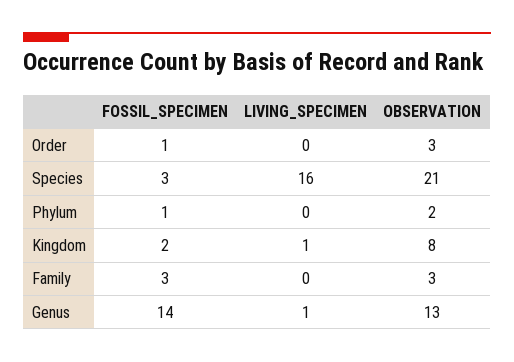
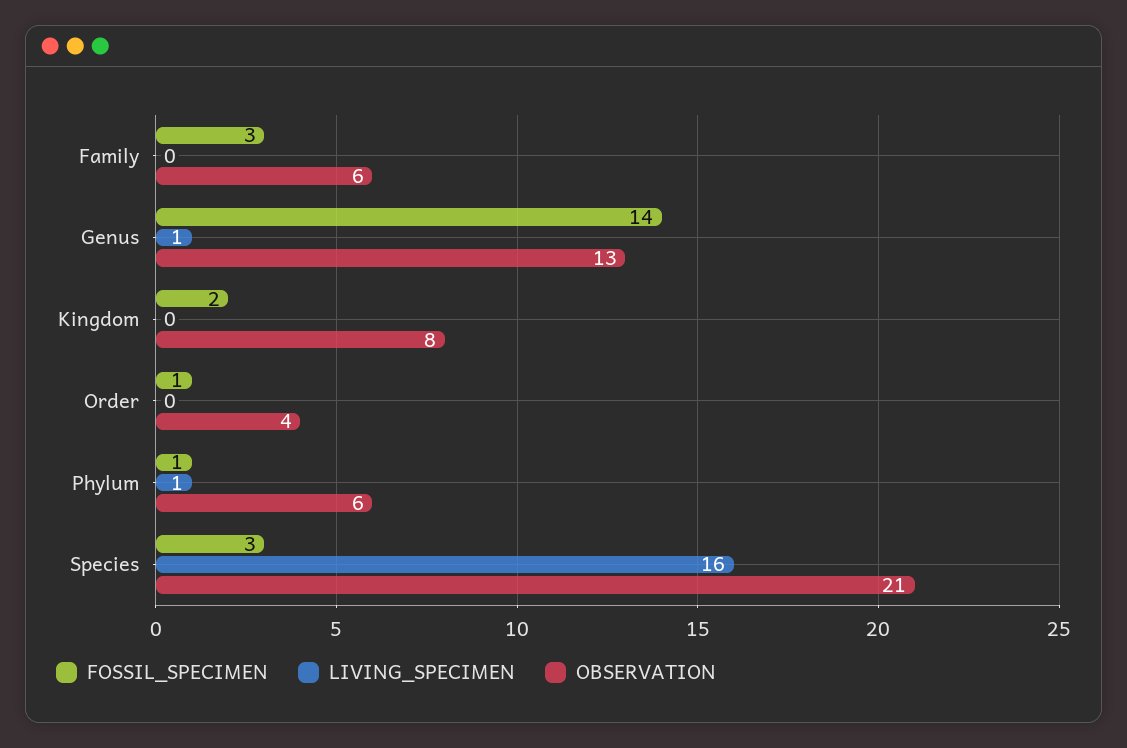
  {
    "FOSSIL_SPECIMEN": {
      "Order": 1,
      "Species": 3,
      "Phylum": 1,
      "Kingdom": 2,
      "Family": 3,
      "Genus": 14
    },
    "LIVING_SPECIMEN": {
      "Order": 0,
      "Species": 16,
-     "Phylum": 0,
+     "Phylum": 1,
-     "Kingdom": 1,
+     "Kingdom": 0,
      "Family": 0,
      "Genus": 1
    },
    "OBSERVATION": {
-     "Order": 3,
+     "Order": 4,
      "Species": 21,
-     "Phylum": 2,
+     "Phylum": 6,
      "Kingdom": 8,
-     "Family": 3,
+     "Family": 6,
      "Genus": 13
    }
  }

